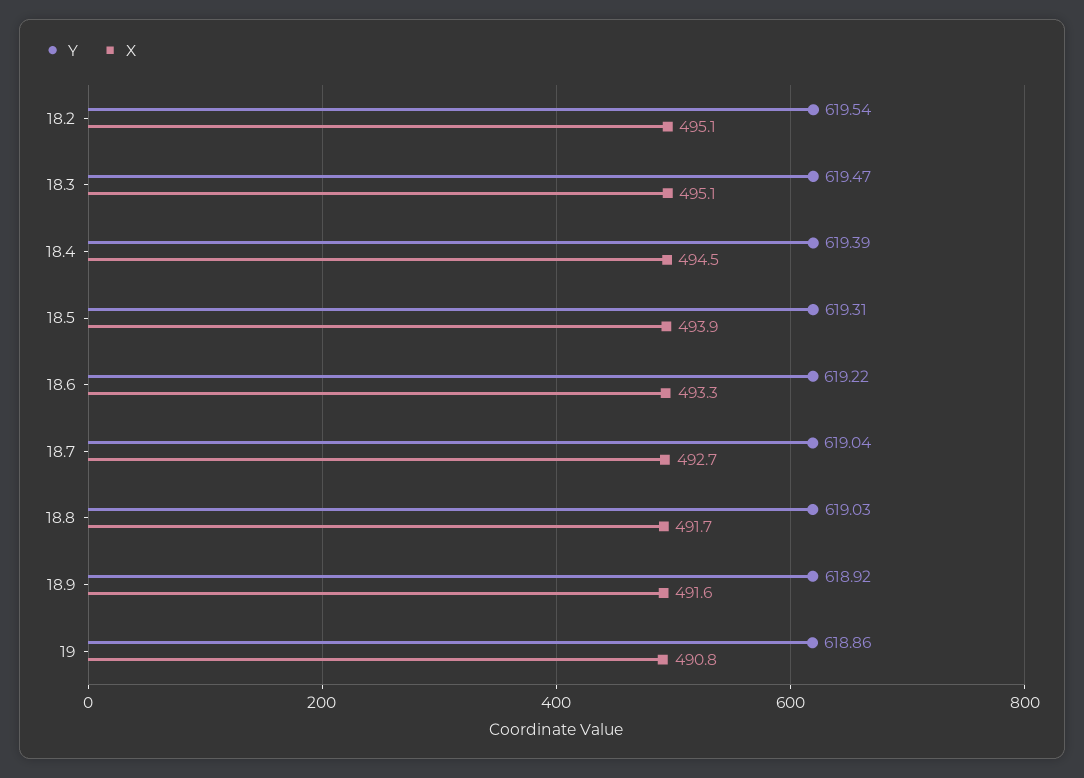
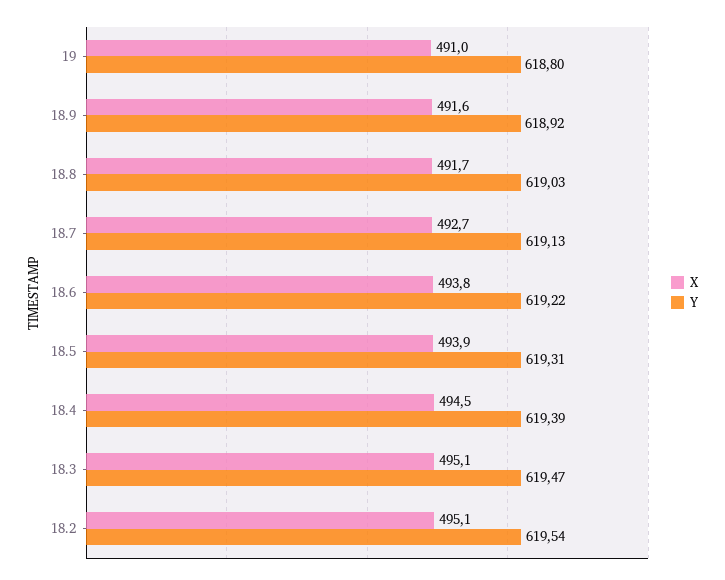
  {
    "Y": {
      "18.2": 619.54,
      "18.3": 619.47,
      "18.4": 619.39,
      "18.5": 619.31,
      "18.6": 619.22,
-     "18.7": 619.04,
+     "18.7": 619.13,
      "18.8": 619.03,
      "18.9": 618.92,
-     "19": 618.86
+     "19": 618.8
    },
    "X": {
      "18.2": 495.1,
      "18.3": 495.1,
      "18.4": 494.5,
      "18.5": 493.9,
-     "18.6": 493.3,
+     "18.6": 493.8,
      "18.7": 492.7,
      "18.8": 491.7,
      "18.9": 491.6,
-     "19": 490.8
+     "19": 491
    }
  }

